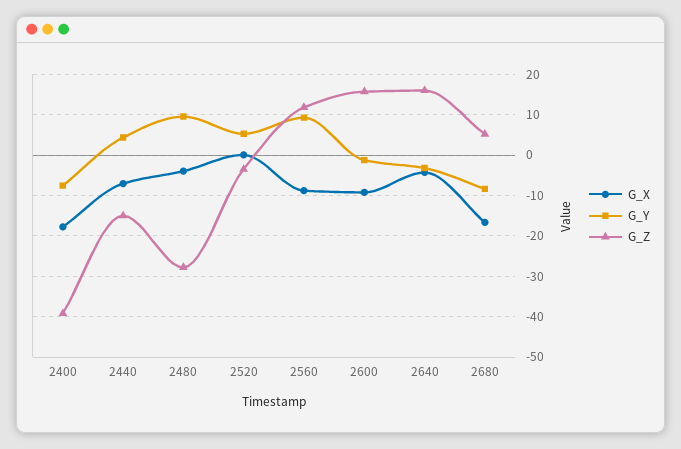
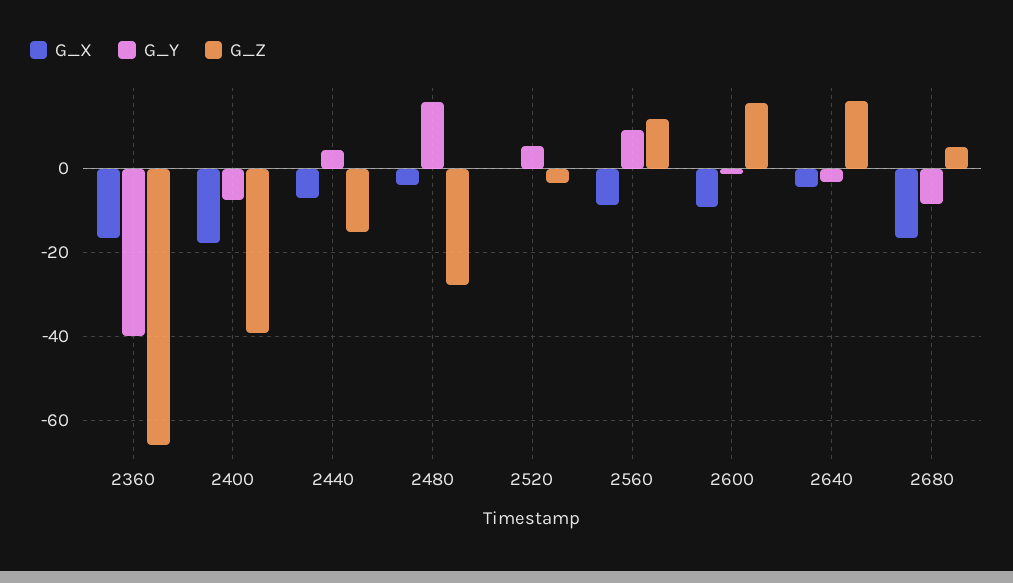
  {
    "G_X": {
      "2400": -18,
      "2440": -8,
      "2480": -4,
      "2520": 0,
      "2560": -8,
      "2600": -10,
      "2640": -4,
-     "2680": -16
+     "2680": -16,
+     "2360": -16
    },
    "G_Y": {
      "2400": -8,
      "2440": 4,
-     "2480": 10,
+     "2480": 16,
      "2520": 6,
      "2560": 10,
      "2600": -2,
      "2640": -4,
-     "2680": -8
+     "2680": -8,
+     "2360": -40
    },
    "G_Z": {
      "2400": -40,
      "2440": -16,
      "2480": -28,
      "2520": -4,
      "2560": 12,
      "2600": 16,
      "2640": 16,
-     "2680": 6
+     "2680": 6,
+     "2360": -66
    }
  }

